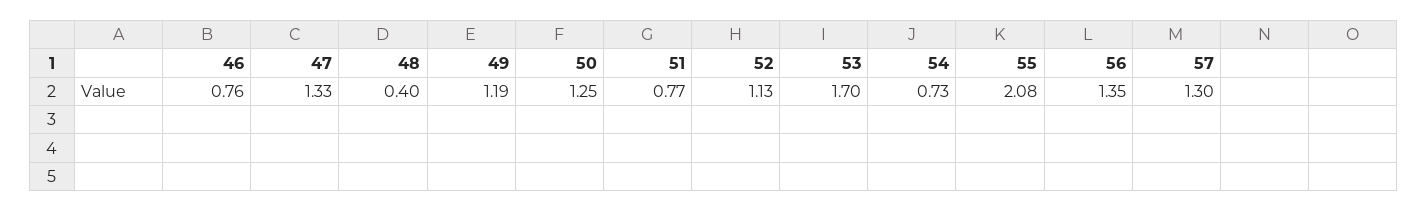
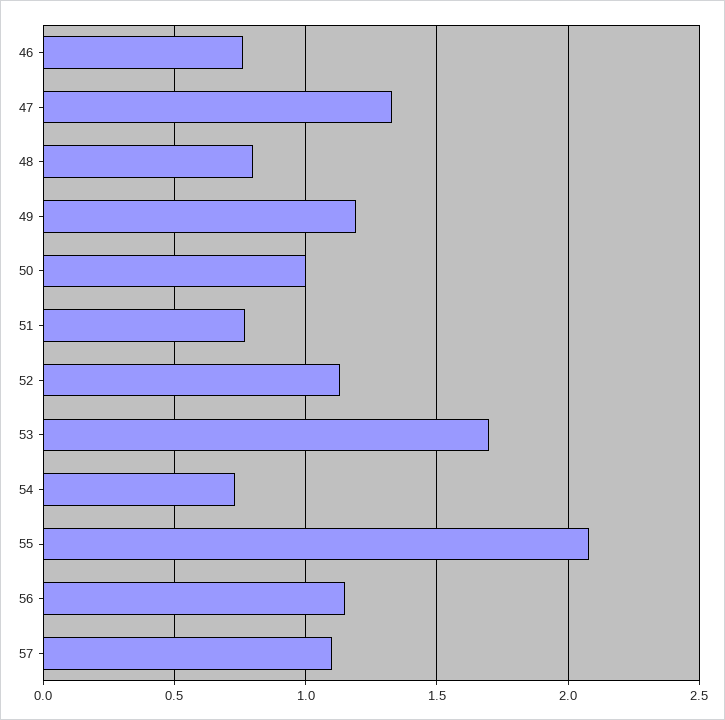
  {
    "46": 0.76,
    "47": 1.33,
-   "48": 0.4,
+   "48": 0.8,
    "49": 1.19,
-   "50": 1.25,
+   "50": 1,
    "51": 0.77,
    "52": 1.13,
    "53": 1.7,
    "54": 0.73,
    "55": 2.08,
-   "56": 1.35,
+   "56": 1.15,
-   "57": 1.3
+   "57": 1.1
  }

